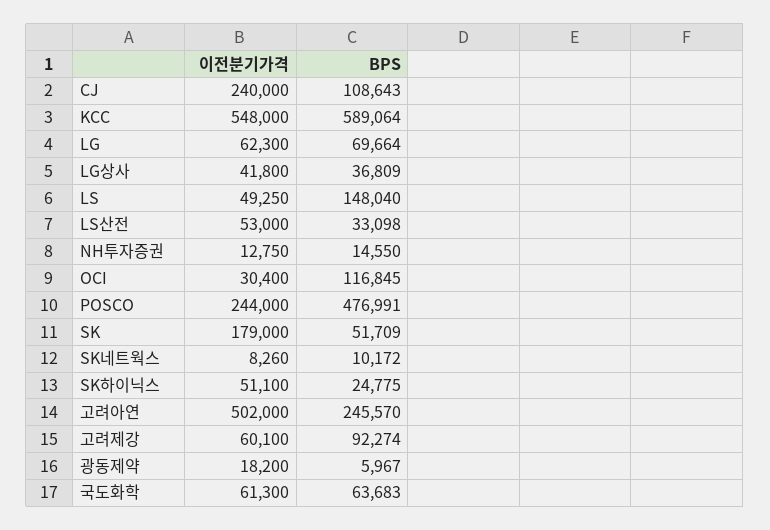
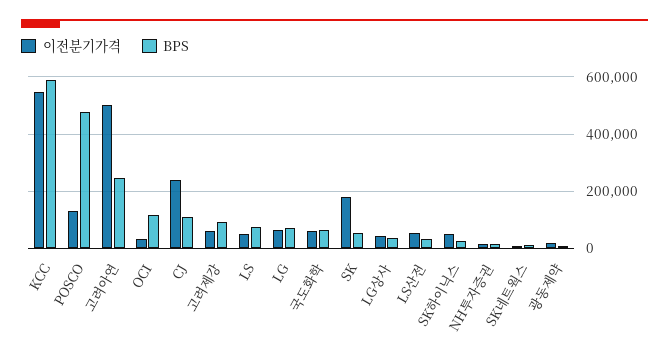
  {
    "이전분기가격": {
      "CJ": 240000,
      "KCC": 548000,
      "LG": 62300,
      "LG상사": 41800,
      "LS": 49250,
      "LS산전": 53000,
      "NH투자증권": 12750,
      "OCI": 30400,
-     "POSCO": 244000,
+     "POSCO": 125000,
      "SK": 179000,
      "SK네트웍스": 8260,
      "SK하이닉스": 51100,
      "고려아연": 502000,
      "고려제강": 60100,
      "광동제약": 18200,
      "국도화학": 61300
    },
    "BPS": {
      "CJ": 108643,
      "KCC": 589064,
      "LG": 69664,
      "LG상사": 36809,
-     "LS": 148040,
+     "LS": 75000,
      "LS산전": 33098,
      "NH투자증권": 14550,
      "OCI": 116845,
      "POSCO": 476991,
      "SK": 51709,
      "SK네트웍스": 10172,
      "SK하이닉스": 24775,
      "고려아연": 245570,
      "고려제강": 92274,
      "광동제약": 5967,
      "국도화학": 63683
    }
  }

